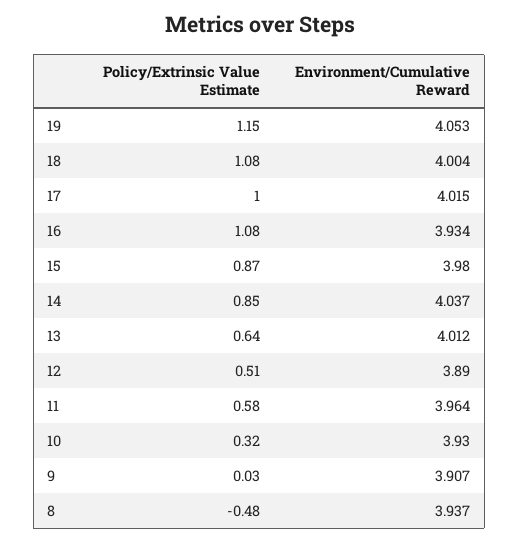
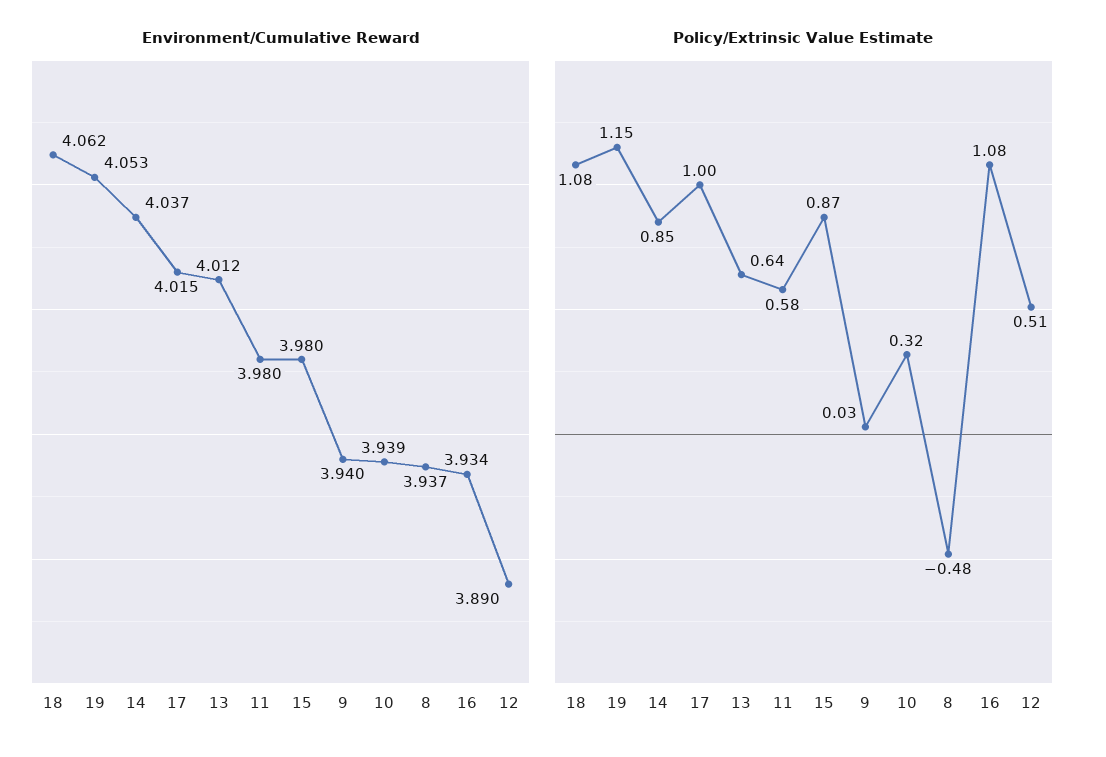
  {
    "Policy/Extrinsic Value Estimate": {
      "19": 1.15,
      "18": 1.08,
      "17": 1,
      "16": 1.08,
      "15": 0.87,
      "14": 0.85,
      "13": 0.64,
      "12": 0.51,
      "11": 0.58,
      "10": 0.32,
      "9": 0.03,
      "8": -0.48
    },
    "Environment/Cumulative Reward": {
      "19": 4.053,
-     "18": 4.004,
+     "18": 4.062,
      "17": 4.015,
      "16": 3.934,
      "15": 3.98,
      "14": 4.037,
      "13": 4.012,
      "12": 3.89,
-     "11": 3.964,
+     "11": 3.98,
-     "10": 3.93,
+     "10": 3.939,
-     "9": 3.907,
+     "9": 3.94,
      "8": 3.937
    }
  }

